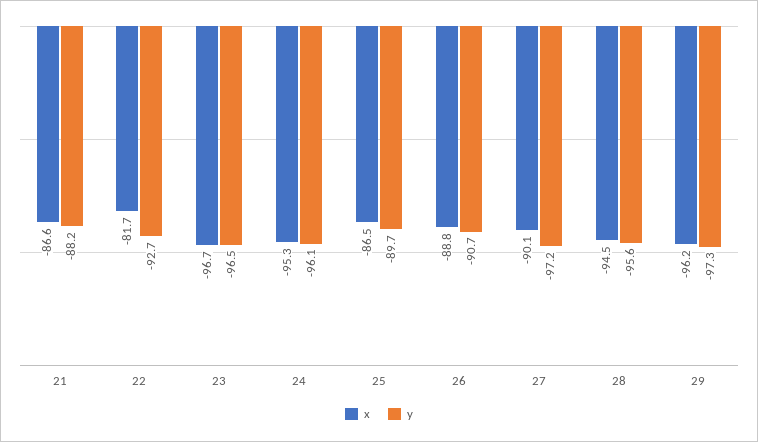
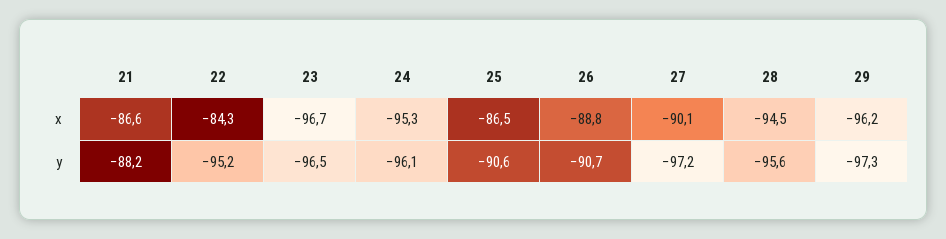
  {
    "x": {
      "21": -86.6,
-     "22": -81.7,
+     "22": -84.3,
      "23": -96.7,
      "24": -95.3,
      "25": -86.5,
      "26": -88.8,
      "27": -90.1,
      "28": -94.5,
      "29": -96.2
    },
    "y": {
      "21": -88.2,
-     "22": -92.7,
+     "22": -95.2,
      "23": -96.5,
      "24": -96.1,
-     "25": -89.7,
+     "25": -90.6,
      "26": -90.7,
      "27": -97.2,
      "28": -95.6,
      "29": -97.3
    }
  }

